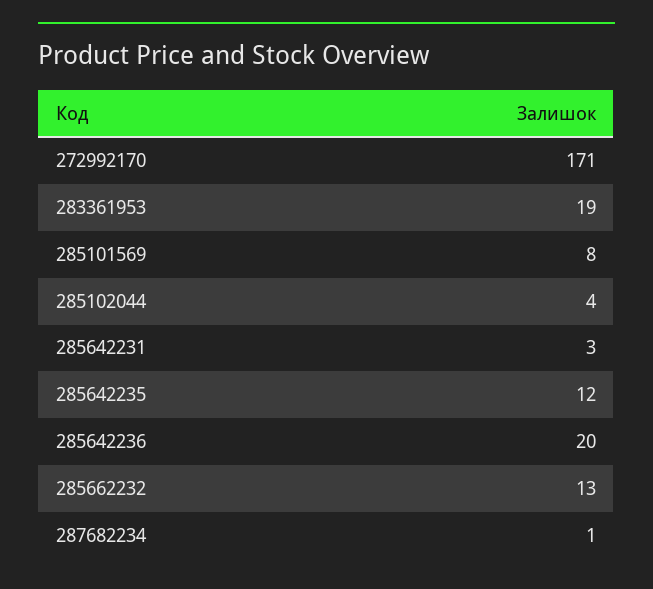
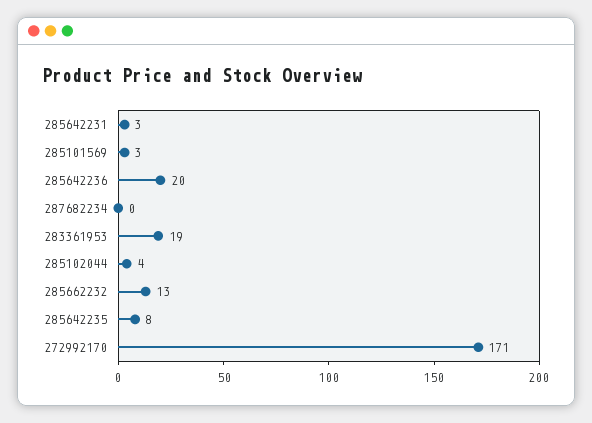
  {
    "272992170": 171,
    "283361953": 19,
-   "285101569": 8,
+   "285101569": 3,
    "285102044": 4,
    "285642231": 3,
-   "285642235": 12,
+   "285642235": 8,
    "285642236": 20,
    "285662232": 13,
-   "287682234": 1
+   "287682234": 0
  }

